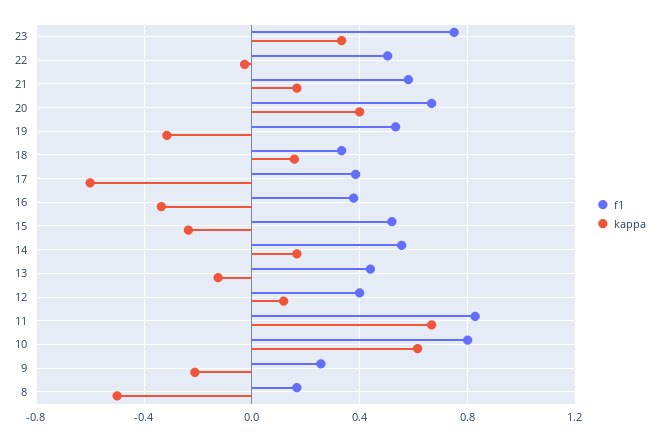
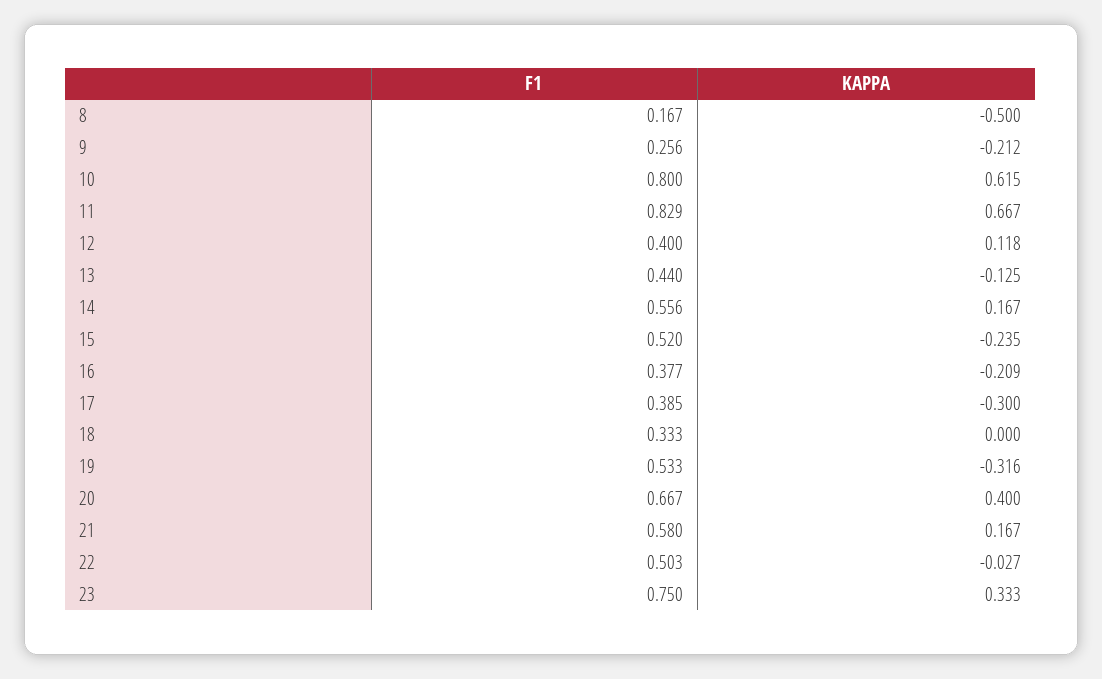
  {
    "f1": {
      "23": 0.75,
      "22": 0.503,
      "21": 0.58,
      "20": 0.667,
      "19": 0.533,
      "18": 0.333,
      "17": 0.385,
      "16": 0.377,
      "15": 0.52,
      "14": 0.556,
      "13": 0.44,
      "12": 0.4,
      "11": 0.829,
      "10": 0.8,
      "9": 0.256,
      "8": 0.167
    },
    "kappa": {
      "23": 0.333,
      "22": -0.027,
      "21": 0.167,
      "20": 0.4,
      "19": -0.316,
-     "18": 0.15,
+     "18": 0,
-     "17": -0.6,
+     "17": -0.3,
-     "16": -0.35,
+     "16": -0.209,
      "15": -0.235,
      "14": 0.167,
      "13": -0.125,
      "12": 0.118,
      "11": 0.667,
      "10": 0.615,
      "9": -0.212,
      "8": -0.5
    }
  }

